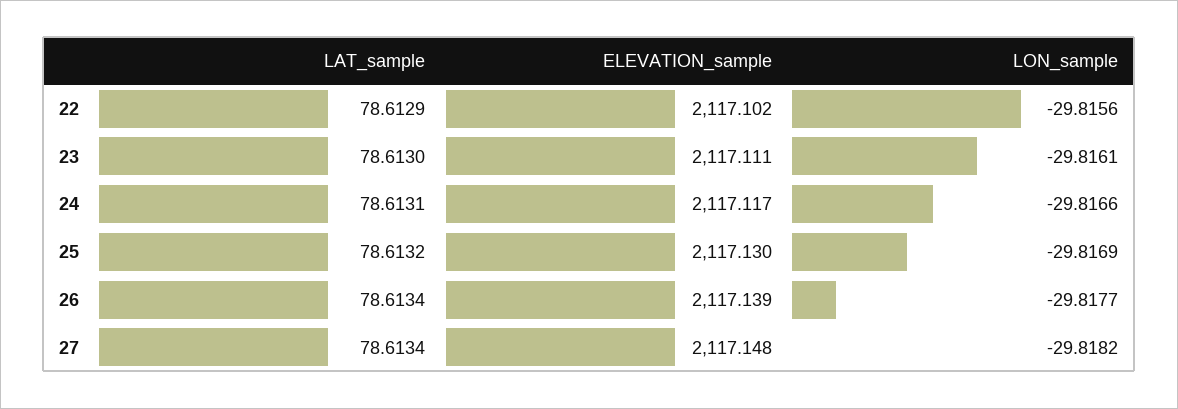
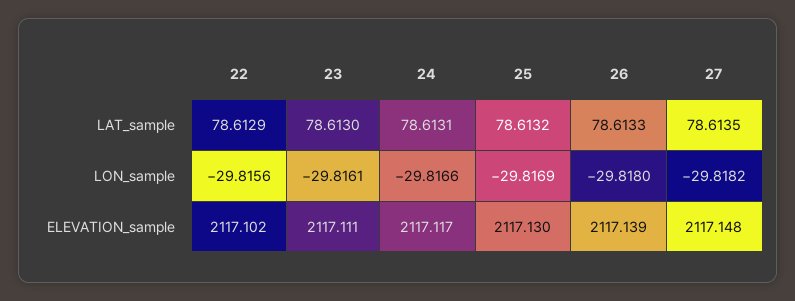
  {
    "LAT_sample": {
      "22": 78.6129,
      "23": 78.613,
      "24": 78.6131,
      "25": 78.6132,
-     "26": 78.6134,
+     "26": 78.6133,
-     "27": 78.6134
+     "27": 78.6135
    },
    "ELEVATION_sample": {
      "22": 2117.102,
      "23": 2117.111,
      "24": 2117.117,
      "25": 2117.13,
      "26": 2117.139,
      "27": 2117.148
    },
    "LON_sample": {
      "22": -29.8156,
      "23": -29.8161,
      "24": -29.8166,
      "25": -29.8169,
-     "26": -29.8177,
+     "26": -29.818,
      "27": -29.8182
    }
  }

